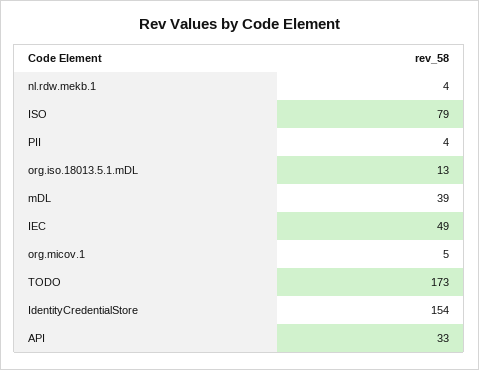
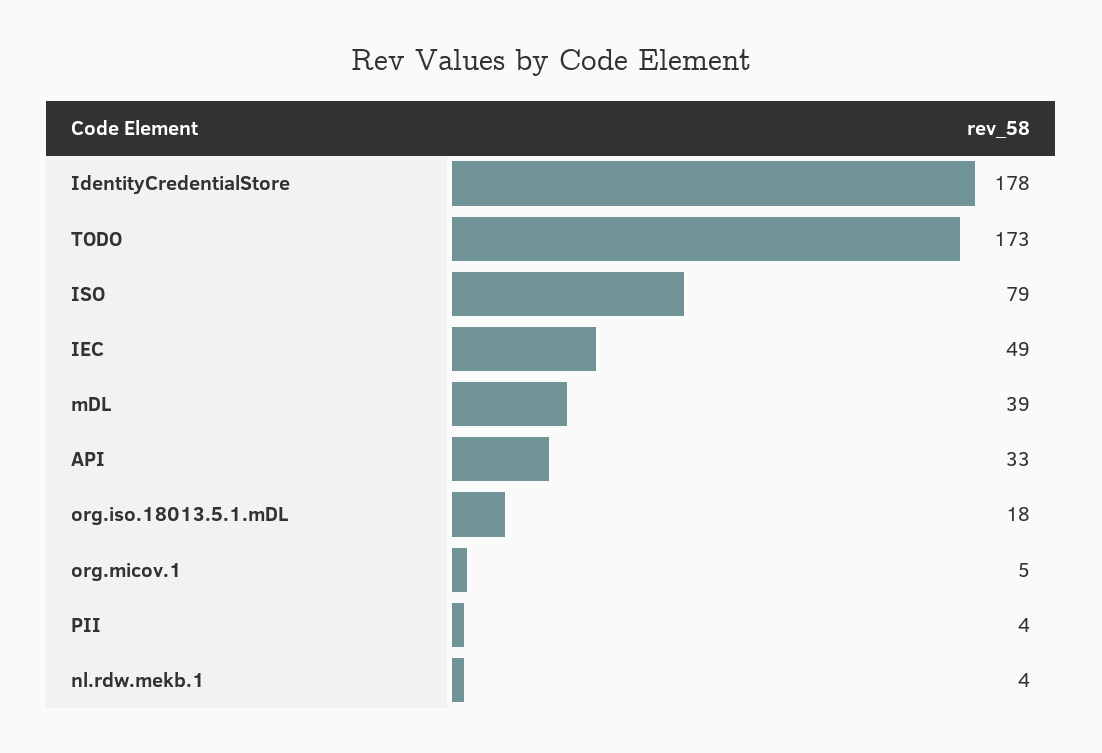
  {
    "nl.rdw.mekb.1": 4,
    "ISO": 79,
    "PII": 4,
-   "org.iso.18013.5.1.mDL": 13,
+   "org.iso.18013.5.1.mDL": 18,
    "mDL": 39,
    "IEC": 49,
    "org.micov.1": 5,
    "TODO": 173,
-   "IdentityCredentialStore": 154,
+   "IdentityCredentialStore": 178,
    "API": 33
  }

